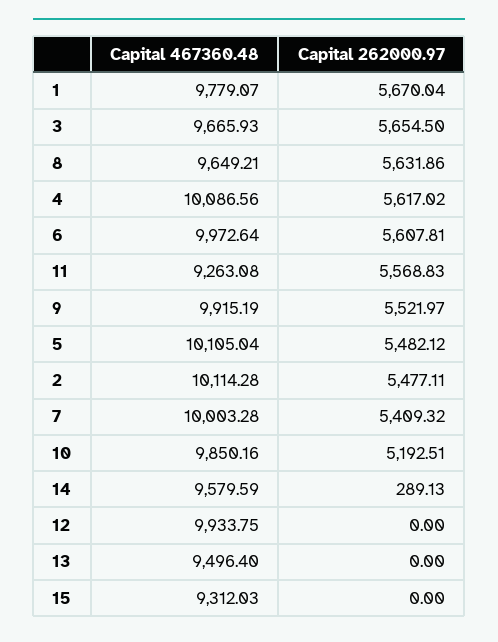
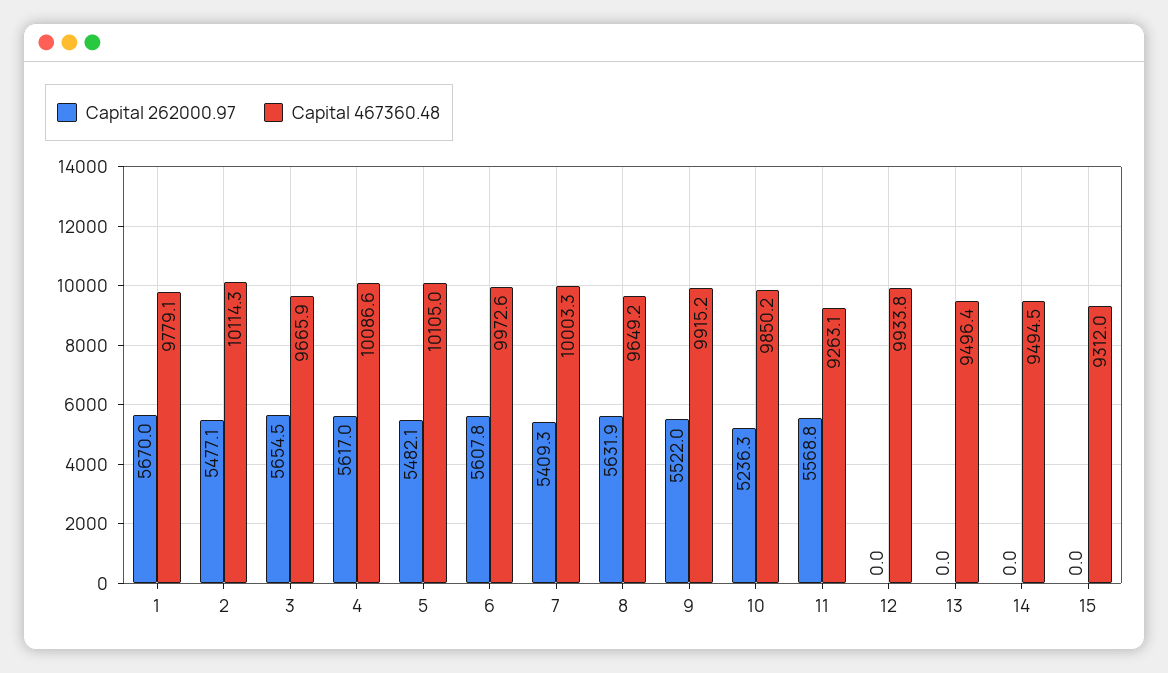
  {
    "Capital 467360.48": {
      "1": 9779.07,
      "3": 9665.93,
      "8": 9649.21,
      "4": 10086.56,
      "6": 9972.64,
      "11": 9263.08,
      "9": 9915.19,
      "5": 10105.04,
      "2": 10114.28,
      "7": 10003.28,
      "10": 9850.16,
-     "14": 9579.59,
+     "14": 9494.5,
      "12": 9933.75,
      "13": 9496.4,
      "15": 9312.03
    },
    "Capital 262000.97": {
      "1": 5670.04,
      "3": 5654.5,
      "8": 5631.86,
      "4": 5617.02,
      "6": 5607.81,
      "11": 5568.83,
      "9": 5521.97,
      "5": 5482.12,
      "2": 5477.11,
      "7": 5409.32,
-     "10": 5192.51,
+     "10": 5236.3,
-     "14": 289.13,
+     "14": 0,
      "12": 0,
      "13": 0,
      "15": 0
    }
  }

